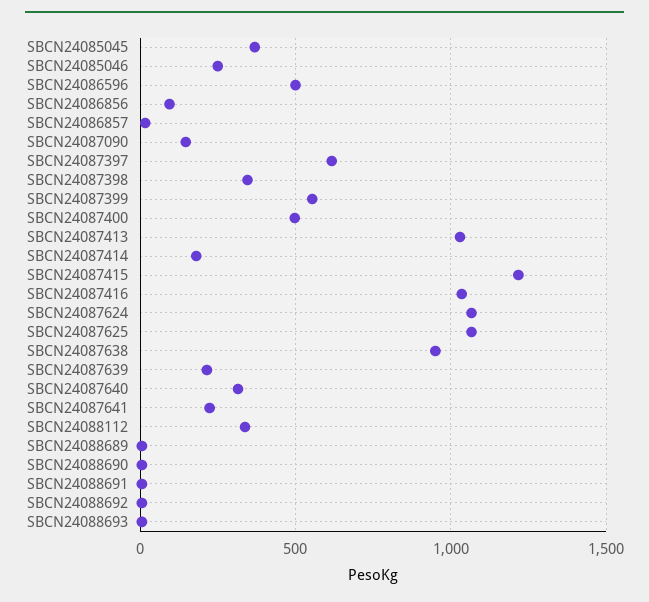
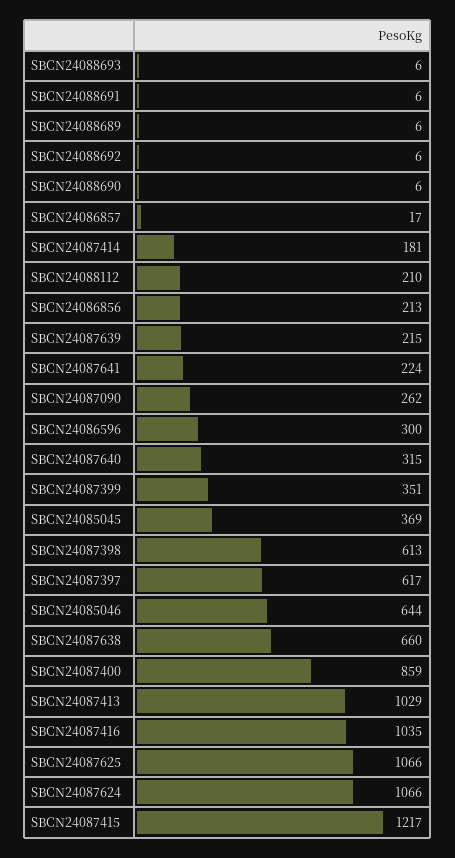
  {
    "SBCN24085045": 369,
-   "SBCN24085046": 250,
+   "SBCN24085046": 644,
-   "SBCN24086596": 500,
+   "SBCN24086596": 300,
-   "SBCN24086856": 100,
+   "SBCN24086856": 213,
    "SBCN24086857": 17,
-   "SBCN24087090": 150,
+   "SBCN24087090": 262,
    "SBCN24087397": 617,
-   "SBCN24087398": 350,
+   "SBCN24087398": 613,
-   "SBCN24087399": 550,
+   "SBCN24087399": 351,
-   "SBCN24087400": 500,
+   "SBCN24087400": 859,
    "SBCN24087413": 1029,
    "SBCN24087414": 181,
    "SBCN24087415": 1217,
    "SBCN24087416": 1035,
    "SBCN24087624": 1066,
    "SBCN24087625": 1066,
-   "SBCN24087638": 950,
+   "SBCN24087638": 660,
    "SBCN24087639": 215,
    "SBCN24087640": 315,
    "SBCN24087641": 224,
-   "SBCN24088112": 350,
+   "SBCN24088112": 210,
    "SBCN24088689": 6,
    "SBCN24088690": 6,
    "SBCN24088691": 6,
    "SBCN24088692": 6,
    "SBCN24088693": 6
  }

